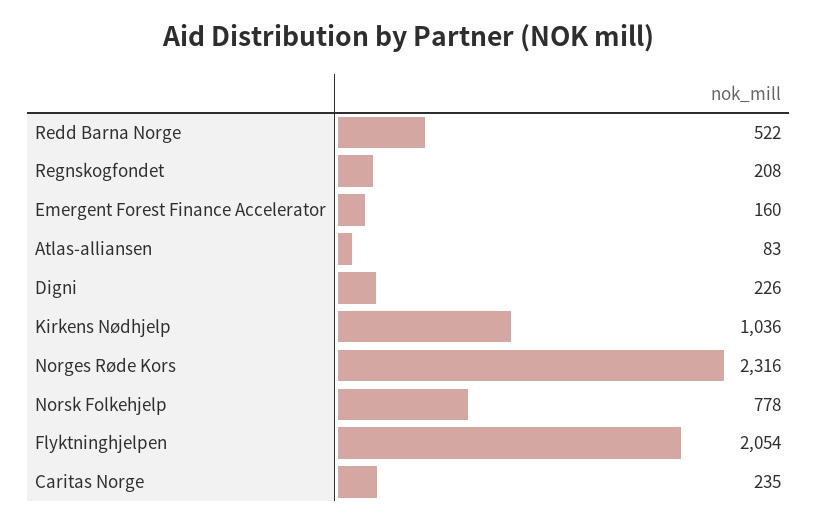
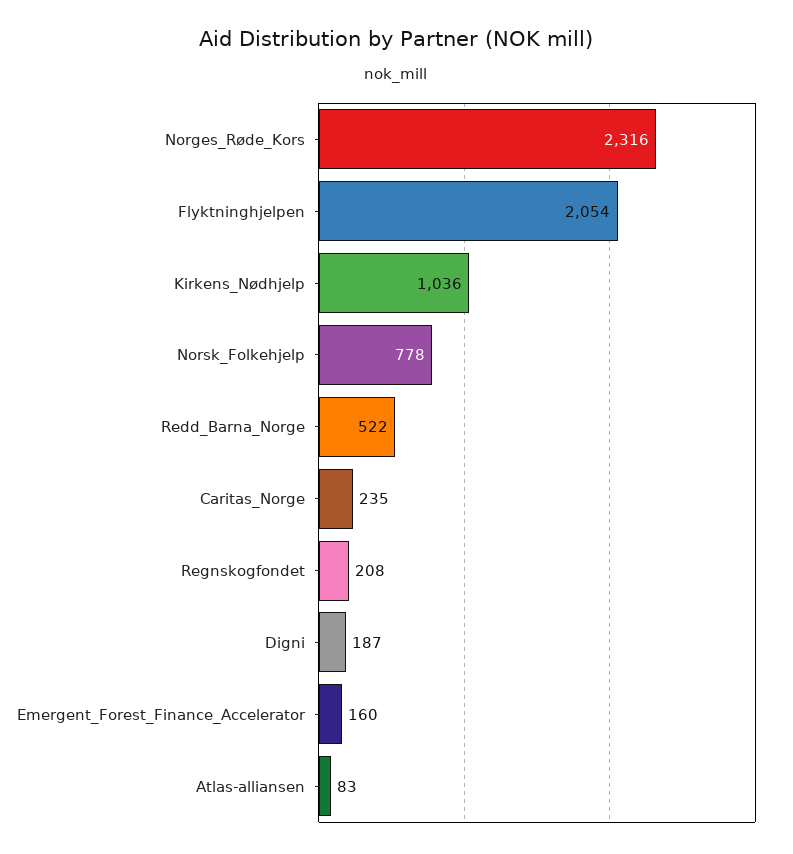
  {
    "Redd Barna Norge": 522,
    "Regnskogfondet": 208,
    "Emergent Forest Finance Accelerator": 160,
    "Atlas-alliansen": 83,
-   "Digni": 226,
+   "Digni": 187,
    "Kirkens Nødhjelp": 1036,
    "Norges Røde Kors": 2316,
    "Norsk Folkehjelp": 778,
    "Flyktninghjelpen": 2054,
    "Caritas Norge": 235
  }

